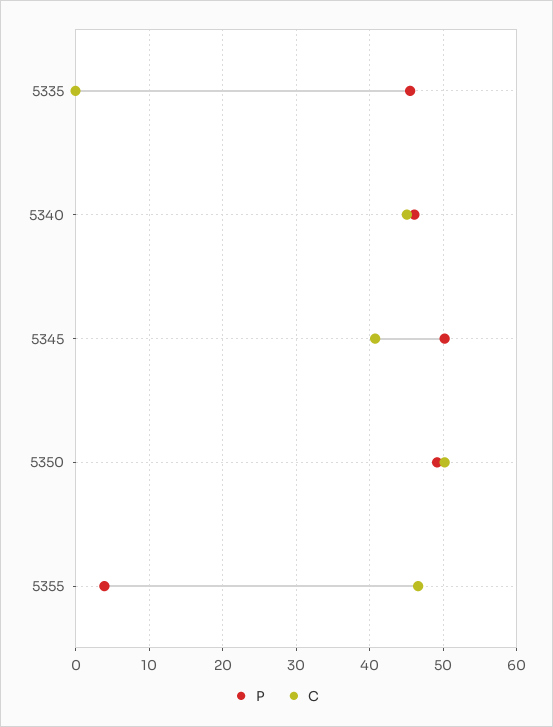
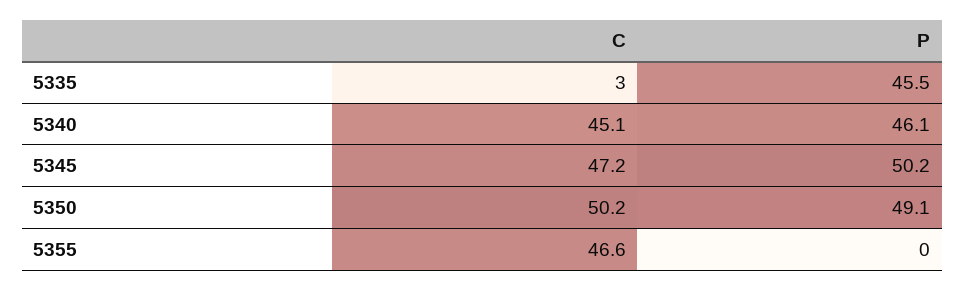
  {
    "P": {
      "5335": 45.5,
      "5340": 46.1,
      "5345": 50.2,
      "5350": 49.1,
-     "5355": 4
+     "5355": 0
    },
    "C": {
-     "5335": 0,
+     "5335": 3,
      "5340": 45.1,
-     "5345": 41,
+     "5345": 47.2,
      "5350": 50.2,
      "5355": 46.6
    }
  }

